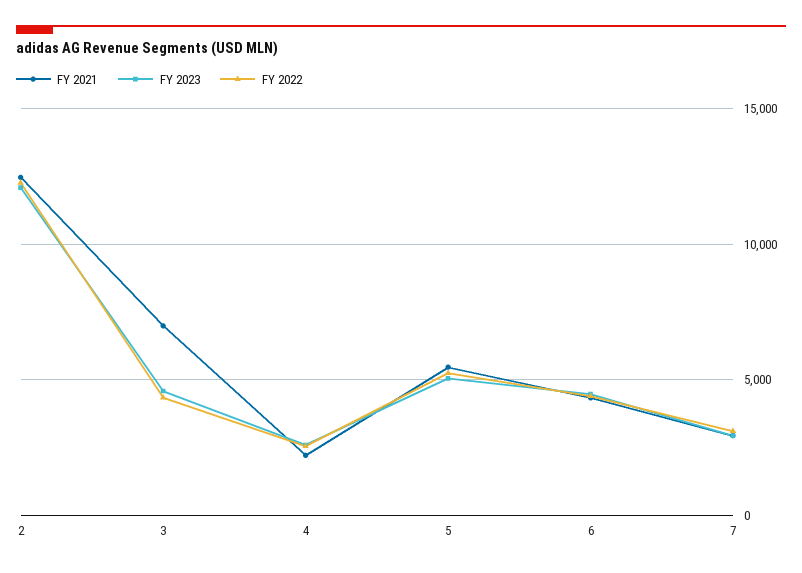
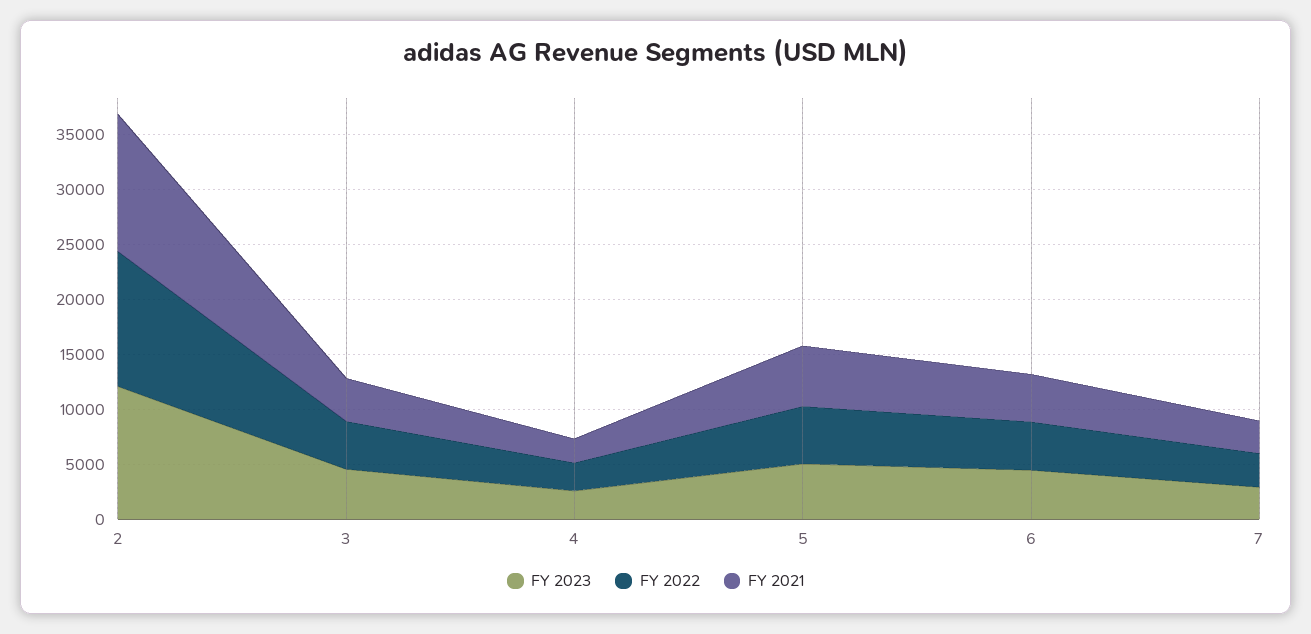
  {
    "FY 2021": {
      "2": 12500,
-     "3": 7000,
+     "3": 4000,
      "4": 2000,
      "5": 5500,
      "6": 4500,
      "7": 3000
    },
    "FY 2023": {
      "2": 12000,
      "3": 4500,
      "4": 2500,
      "5": 5000,
      "6": 4500,
      "7": 3000
    },
    "FY 2022": {
      "2": 12500,
      "3": 4500,
      "4": 2500,
      "5": 5000,
      "6": 4500,
      "7": 3000
    }
  }

